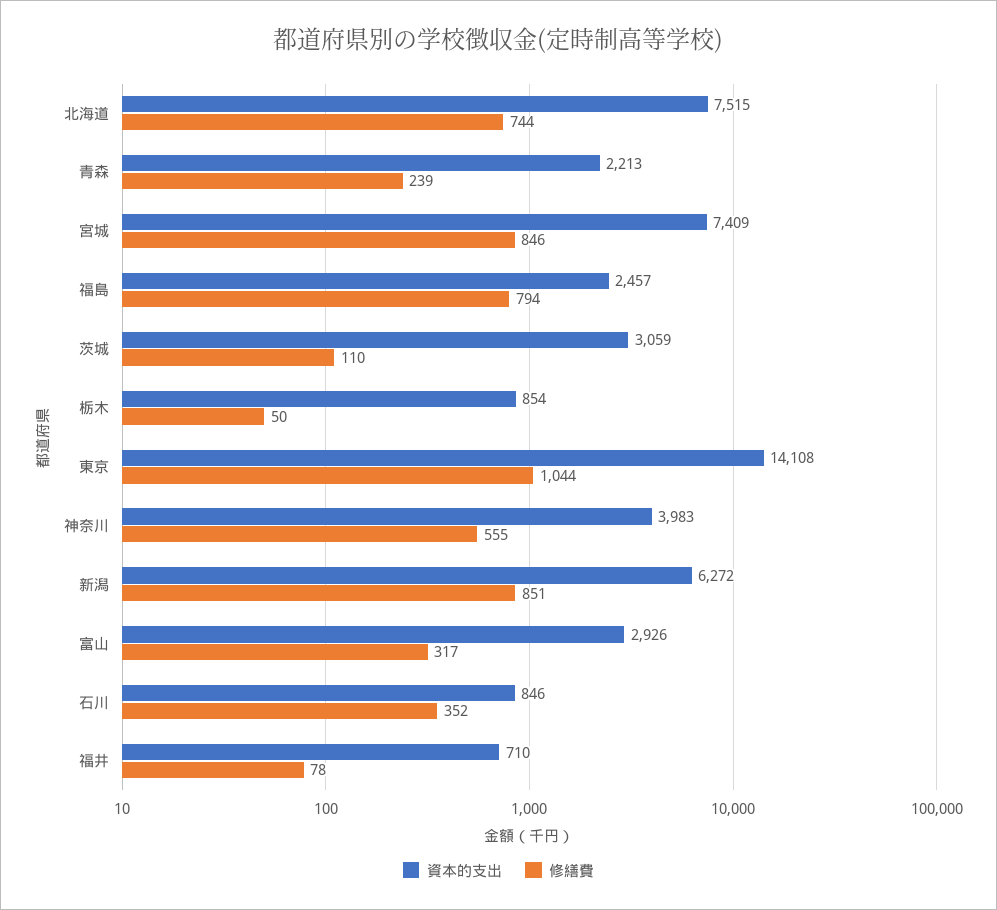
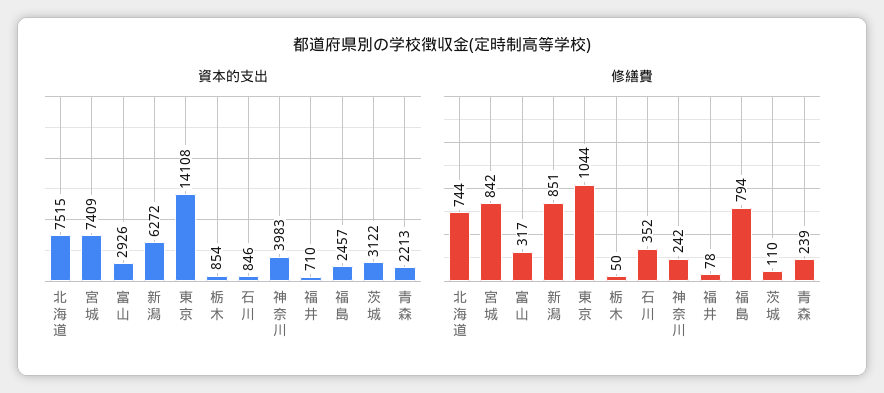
  {
    "資本的支出": {
      "北海道": 7515,
      "青森": 2213,
      "宮城": 7409,
      "福島": 2457,
-     "茨城": 3059,
+     "茨城": 3122,
      "栃木": 854,
      "東京": 14108,
      "神奈川": 3983,
      "新潟": 6272,
      "富山": 2926,
      "石川": 846,
      "福井": 710
    },
    "修繕費": {
      "北海道": 744,
      "青森": 239,
-     "宮城": 846,
+     "宮城": 842,
      "福島": 794,
      "茨城": 110,
      "栃木": 50,
      "東京": 1044,
-     "神奈川": 555,
+     "神奈川": 242,
      "新潟": 851,
      "富山": 317,
      "石川": 352,
      "福井": 78
    }
  }

